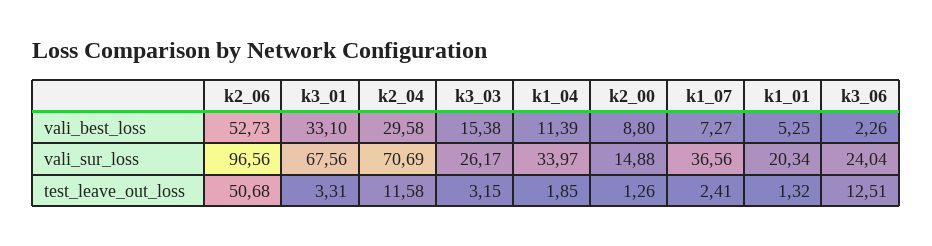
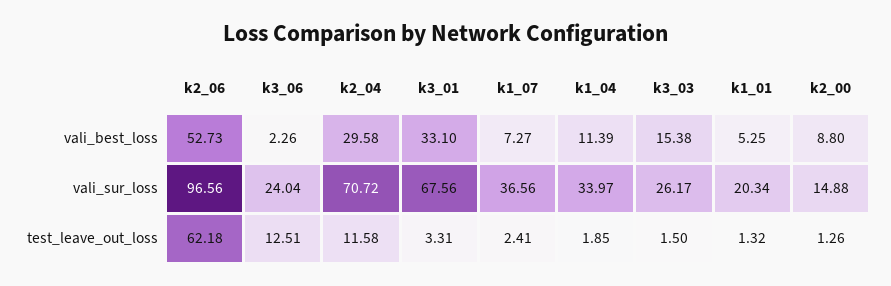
  {
    "k2_06": {
      "vali_best_loss": 52.73,
      "vali_sur_loss": 96.56,
-     "test_leave_out_loss": 50.68
+     "test_leave_out_loss": 62.18
    },
    "k3_01": {
      "vali_best_loss": 33.1,
      "vali_sur_loss": 67.56,
      "test_leave_out_loss": 3.31
    },
    "k2_04": {
      "vali_best_loss": 29.58,
-     "vali_sur_loss": 70.69,
+     "vali_sur_loss": 70.72,
      "test_leave_out_loss": 11.58
    },
    "k3_03": {
      "vali_best_loss": 15.38,
      "vali_sur_loss": 26.17,
-     "test_leave_out_loss": 3.15
+     "test_leave_out_loss": 1.5
    },
    "k1_04": {
      "vali_best_loss": 11.39,
      "vali_sur_loss": 33.97,
      "test_leave_out_loss": 1.85
    },
    "k2_00": {
      "vali_best_loss": 8.8,
      "vali_sur_loss": 14.88,
      "test_leave_out_loss": 1.26
    },
    "k1_07": {
      "vali_best_loss": 7.27,
      "vali_sur_loss": 36.56,
      "test_leave_out_loss": 2.41
    },
    "k1_01": {
      "vali_best_loss": 5.25,
      "vali_sur_loss": 20.34,
      "test_leave_out_loss": 1.32
    },
    "k3_06": {
      "vali_best_loss": 2.26,
      "vali_sur_loss": 24.04,
      "test_leave_out_loss": 12.51
    }
  }

